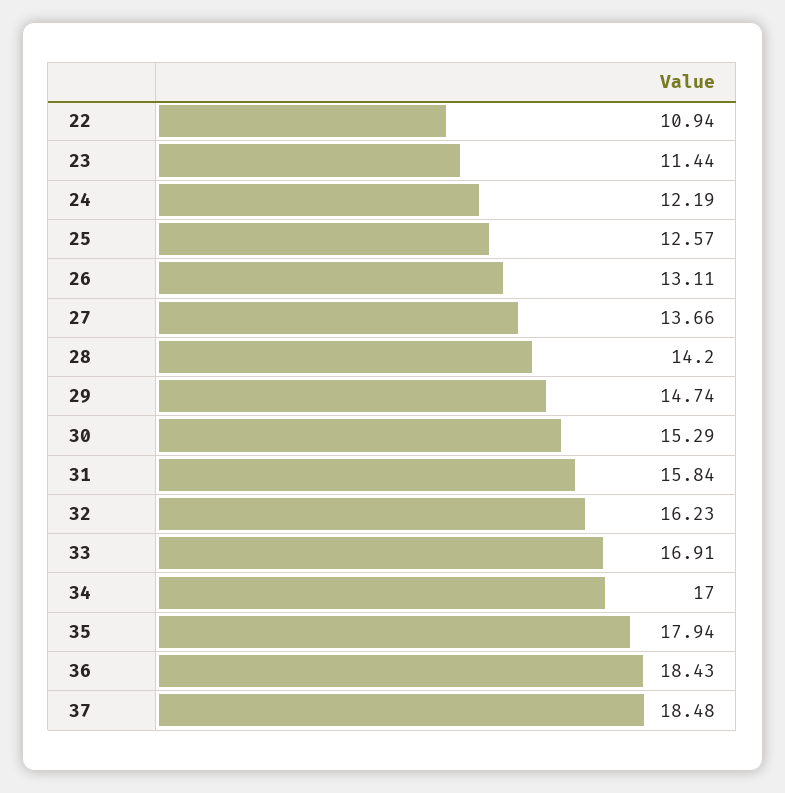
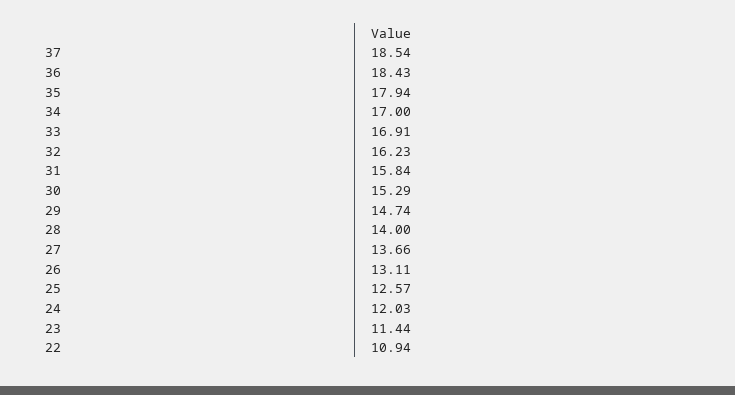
  {
    "22": 10.94,
    "23": 11.44,
-   "24": 12.19,
+   "24": 12.03,
    "25": 12.57,
    "26": 13.11,
    "27": 13.66,
-   "28": 14.2,
+   "28": 14,
    "29": 14.74,
    "30": 15.29,
    "31": 15.84,
    "32": 16.23,
    "33": 16.91,
    "34": 17,
    "35": 17.94,
    "36": 18.43,
-   "37": 18.48
+   "37": 18.54
  }

